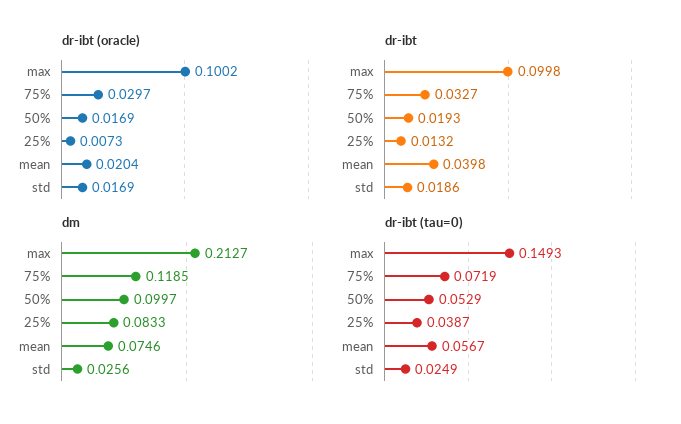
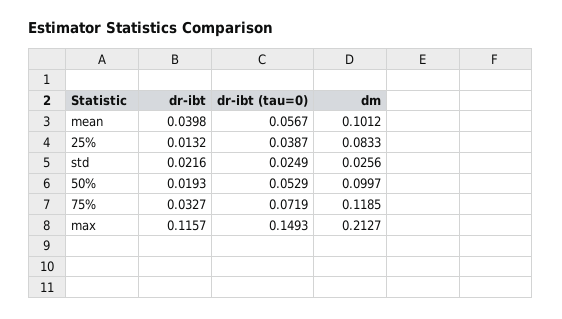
  {
-   "dr-ibt (oracle)": {
-     "max": 0.1002,
-     "75%": 0.0297,
-     "50%": 0.0169,
-     "25%": 0.0073,
-     "mean": 0.0204,
-     "std": 0.0169
-   },
    "dr-ibt": {
-     "max": 0.0998,
+     "max": 0.1157,
      "75%": 0.0327,
      "50%": 0.0193,
      "25%": 0.0132,
      "mean": 0.0398,
-     "std": 0.0186
+     "std": 0.0216
    },
    "dm": {
      "max": 0.2127,
      "75%": 0.1185,
      "50%": 0.0997,
      "25%": 0.0833,
-     "mean": 0.0746,
+     "mean": 0.1012,
      "std": 0.0256
    },
    "dr-ibt (tau=0)": {
      "max": 0.1493,
      "75%": 0.0719,
      "50%": 0.0529,
      "25%": 0.0387,
      "mean": 0.0567,
      "std": 0.0249
    }
  }

